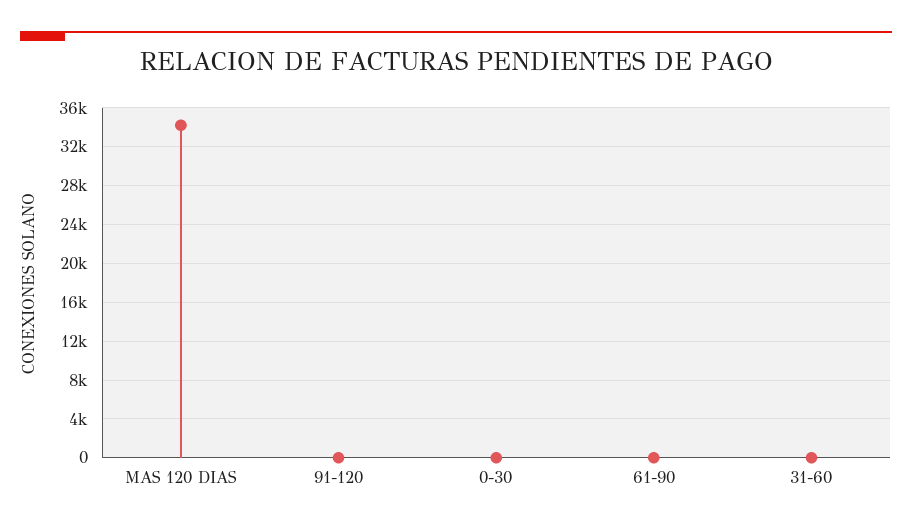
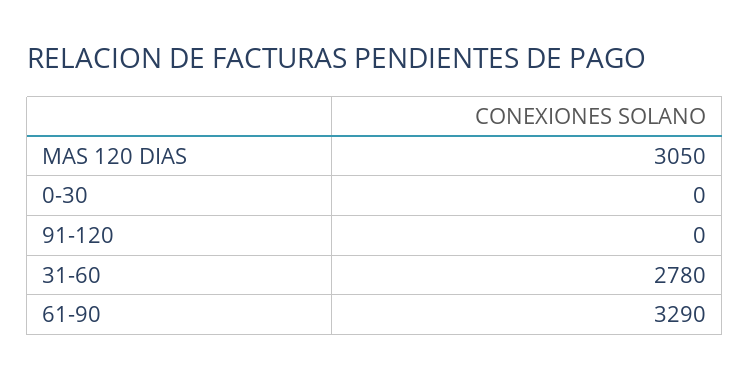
  {
-   "MAS 120 DIAS": 34000,
+   "MAS 120 DIAS": 3050,
    "91-120": 0,
    "0-30": 0,
-   "61-90": 0,
+   "61-90": 3290,
-   "31-60": 0
+   "31-60": 2780
  }

